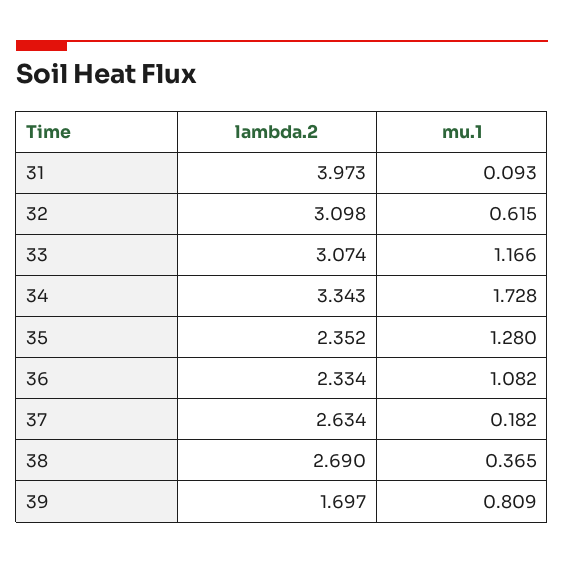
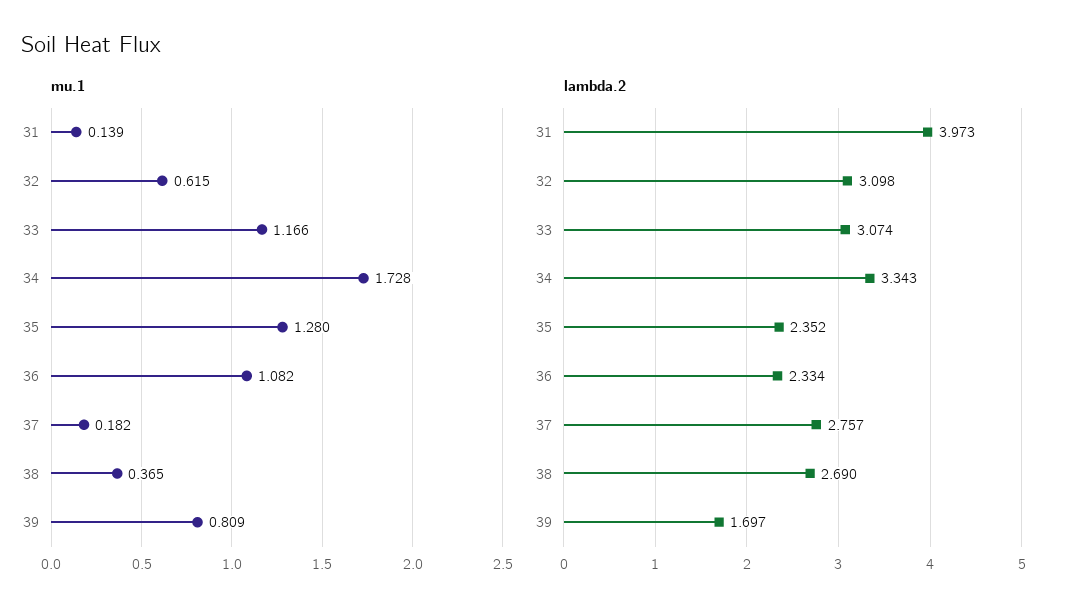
  {
    "lambda.2": {
      "31": 3.973,
      "32": 3.098,
      "33": 3.074,
      "34": 3.343,
      "35": 2.352,
      "36": 2.334,
-     "37": 2.634,
+     "37": 2.757,
      "38": 2.69,
      "39": 1.697
    },
    "mu.1": {
-     "31": 0.093,
+     "31": 0.139,
      "32": 0.615,
      "33": 1.166,
      "34": 1.728,
      "35": 1.28,
      "36": 1.082,
      "37": 0.182,
      "38": 0.365,
      "39": 0.809
    }
  }

